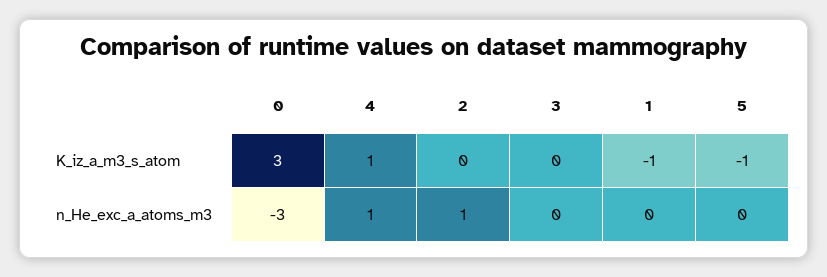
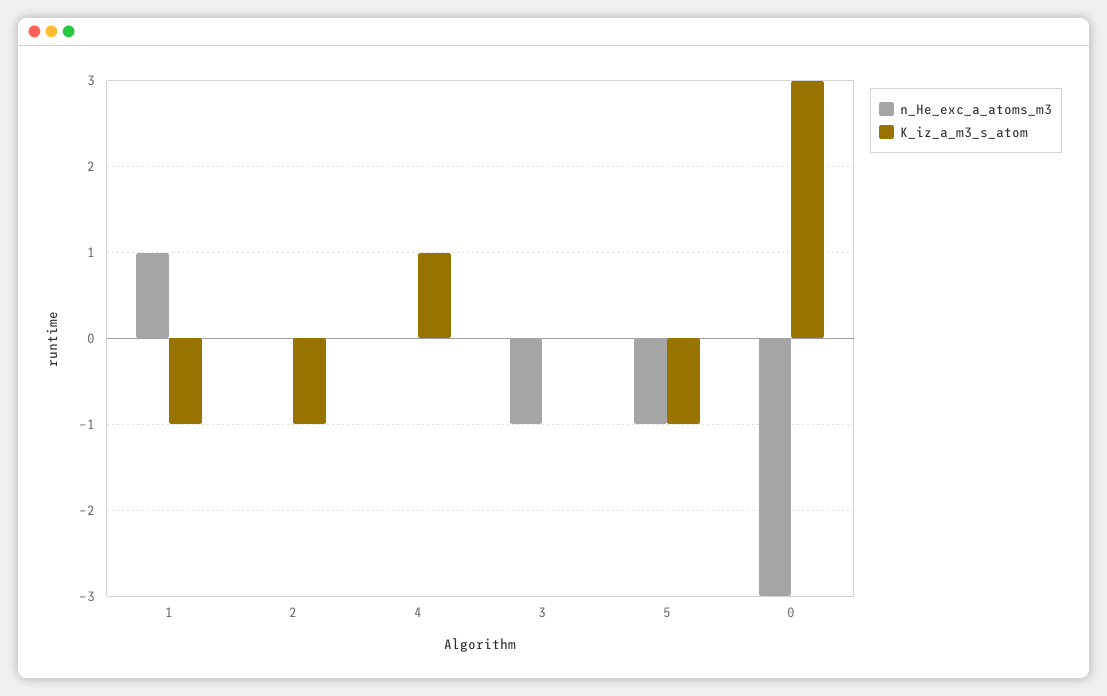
  {
    "K_iz_a_m3_s_atom": {
      "0": 3,
      "4": 1,
-     "2": 0,
+     "2": -1,
      "3": 0,
      "1": -1,
      "5": -1
    },
    "n_He_exc_a_atoms_m3": {
      "0": -3,
-     "4": 1,
+     "4": 0,
-     "2": 1,
+     "2": 0,
-     "3": 0,
+     "3": -1,
-     "1": 0,
+     "1": 1,
-     "5": 0
+     "5": -1
    }
  }

